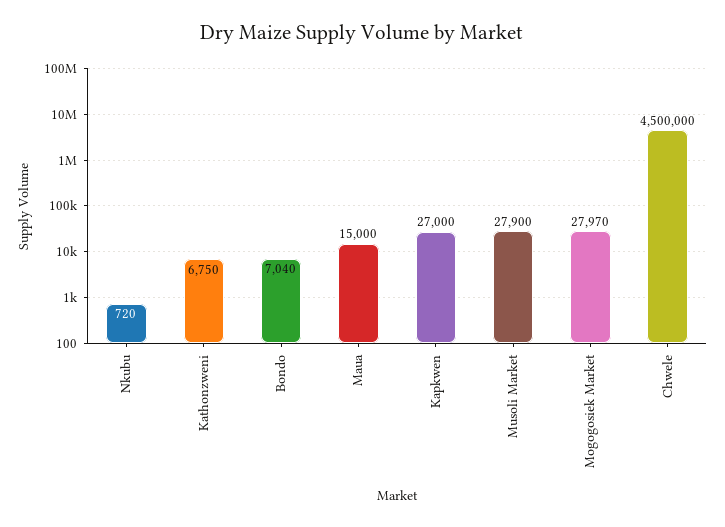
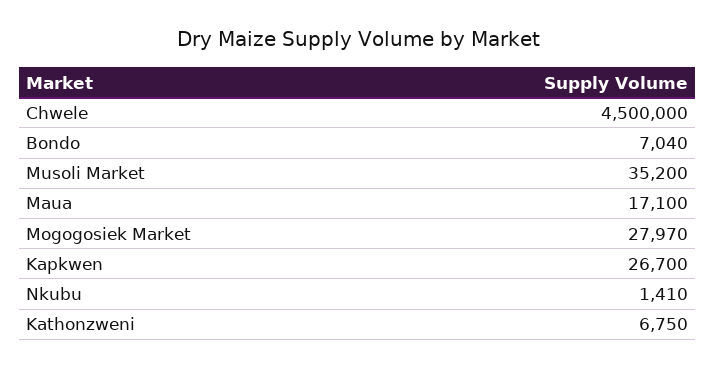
  {
-   "Nkubu": 720,
+   "Nkubu": 1410,
    "Kathonzweni": 6750,
    "Bondo": 7040,
-   "Maua": 15000,
+   "Maua": 17100,
-   "Kapkwen": 27000,
+   "Kapkwen": 26700,
-   "Musoli Market": 27900,
+   "Musoli Market": 35200,
    "Mogogosiek Market": 27970,
    "Chwele": 4500000
  }

